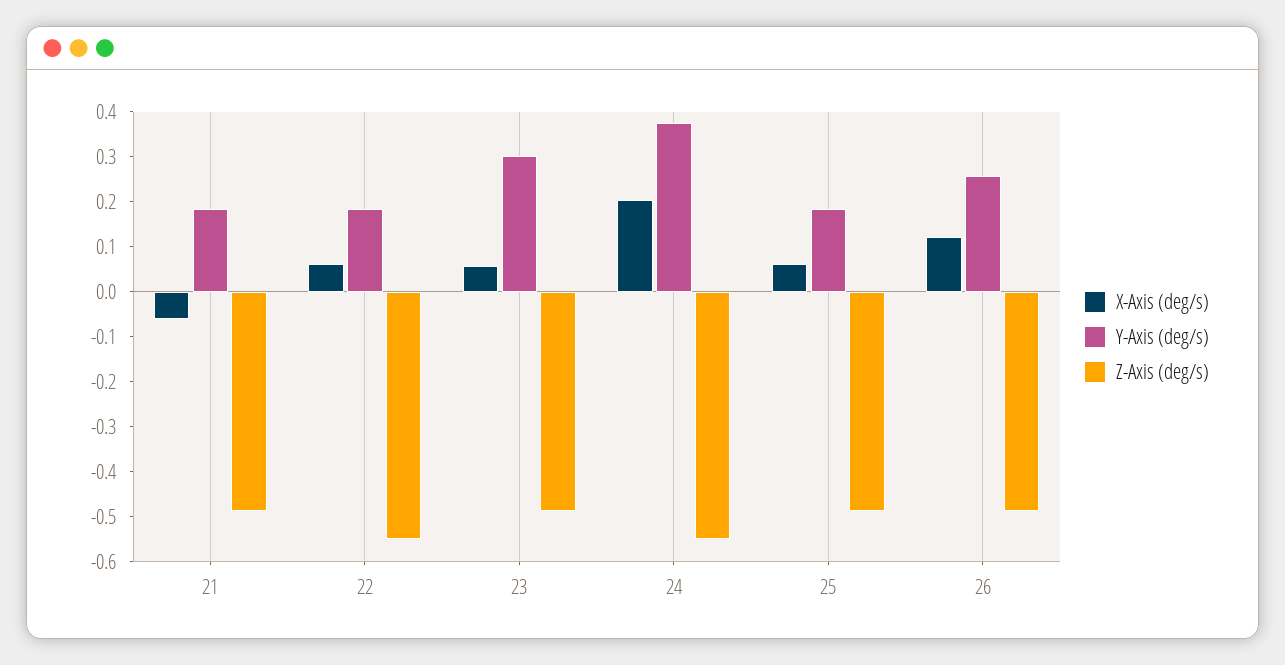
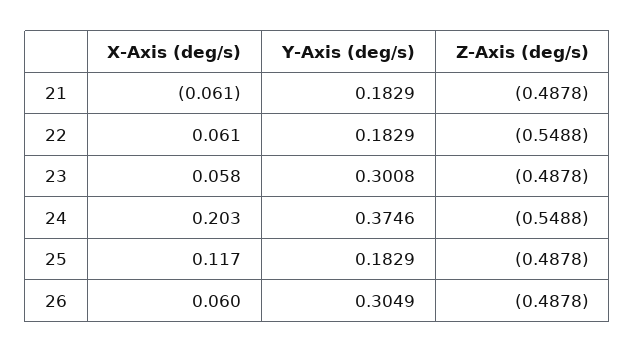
  {
    "X-Axis (deg/s)": {
      "21": -0.061,
      "22": 0.061,
      "23": 0.058,
      "24": 0.203,
-     "25": 0.06,
+     "25": 0.117,
-     "26": 0.12
+     "26": 0.06
    },
    "Y-Axis (deg/s)": {
      "21": 0.1829,
      "22": 0.1829,
      "23": 0.3008,
      "24": 0.3746,
      "25": 0.1829,
-     "26": 0.26
+     "26": 0.3049
    },
    "Z-Axis (deg/s)": {
      "21": -0.4878,
      "22": -0.5488,
      "23": -0.4878,
      "24": -0.5488,
      "25": -0.4878,
      "26": -0.4878
    }
  }

